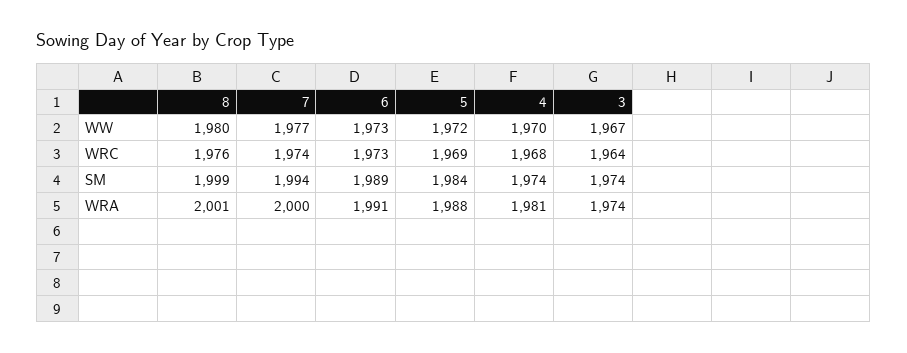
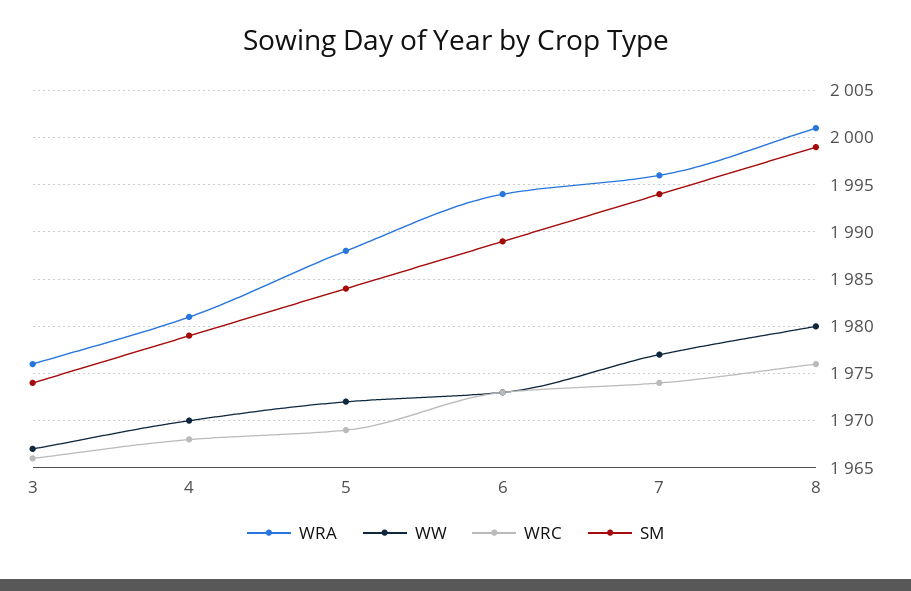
  {
    "WW": {
      "8": 1980,
      "7": 1977,
      "6": 1973,
      "5": 1972,
      "4": 1970,
      "3": 1967
    },
    "WRC": {
      "8": 1976,
      "7": 1974,
      "6": 1973,
      "5": 1969,
      "4": 1968,
-     "3": 1964
+     "3": 1966
    },
    "SM": {
      "8": 1999,
      "7": 1994,
      "6": 1989,
      "5": 1984,
-     "4": 1974,
+     "4": 1979,
      "3": 1974
    },
    "WRA": {
      "8": 2001,
-     "7": 2000,
+     "7": 1996,
-     "6": 1991,
+     "6": 1994,
      "5": 1988,
      "4": 1981,
-     "3": 1974
+     "3": 1976
    }
  }

